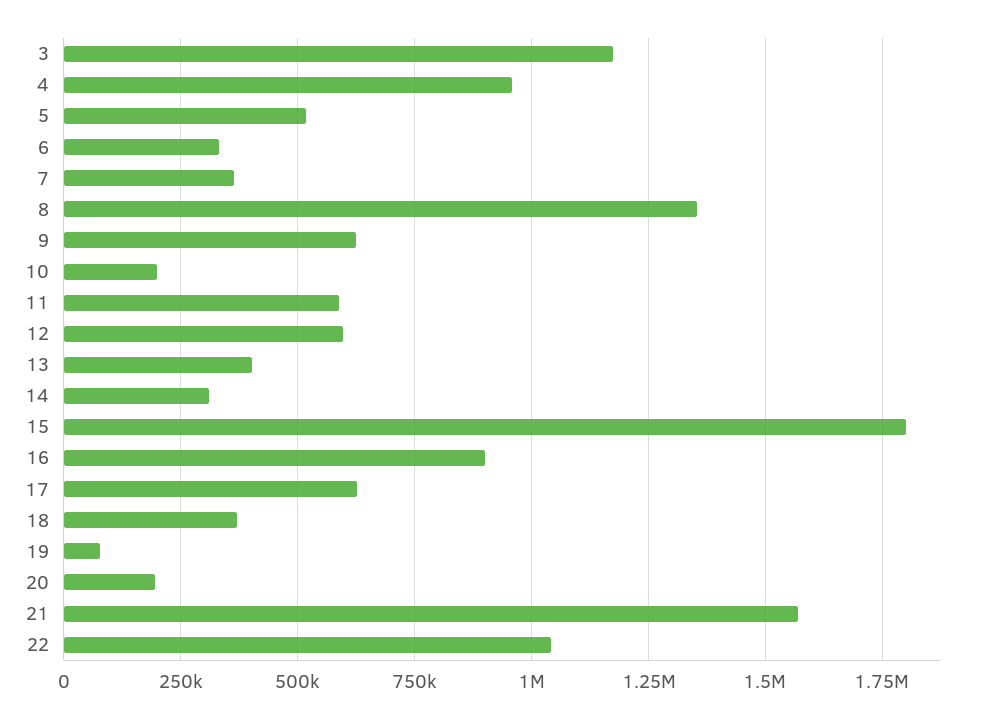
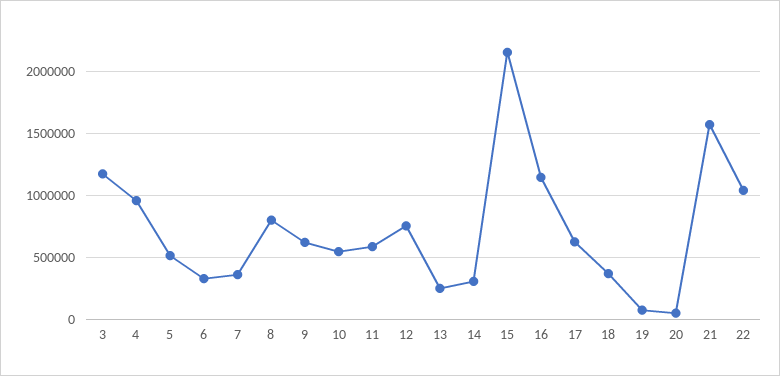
  {
    "3": 1175000,
    "4": 950000,
    "5": 525000,
    "6": 325000,
    "7": 375000,
-   "8": 1350000,
+   "8": 800000,
    "9": 625000,
-   "10": 200000,
+   "10": 550000,
    "11": 600000,
-   "12": 600000,
+   "12": 750000,
-   "13": 400000,
+   "13": 250000,
    "14": 300000,
-   "15": 1800000,
+   "15": 2150000,
-   "16": 900000,
+   "16": 1150000,
    "17": 625000,
    "18": 375000,
    "19": 75000,
-   "20": 200000,
+   "20": 50000,
    "21": 1575000,
    "22": 1050000
  }

